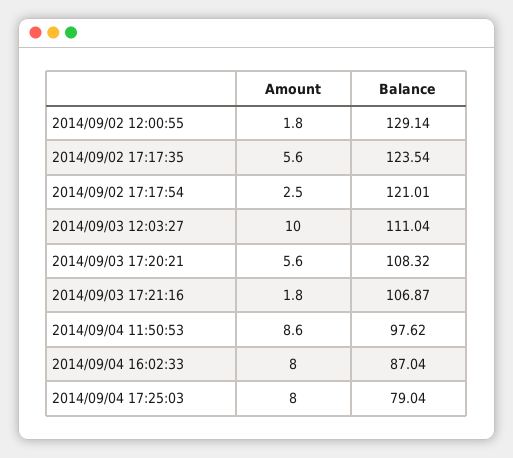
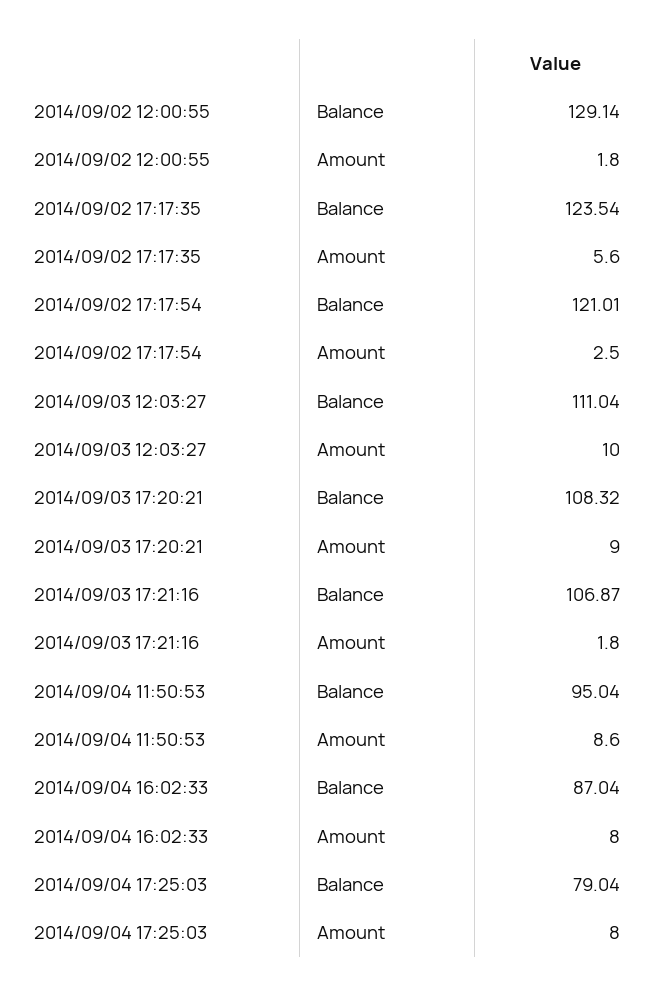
  {
    "Amount": {
      "2014/09/02 12:00:55": 1.8,
      "2014/09/02 17:17:35": 5.6,
      "2014/09/02 17:17:54": 2.5,
      "2014/09/03 12:03:27": 10,
-     "2014/09/03 17:20:21": 5.6,
+     "2014/09/03 17:20:21": 9,
      "2014/09/03 17:21:16": 1.8,
      "2014/09/04 11:50:53": 8.6,
      "2014/09/04 16:02:33": 8,
      "2014/09/04 17:25:03": 8
    },
    "Balance": {
      "2014/09/02 12:00:55": 129.14,
      "2014/09/02 17:17:35": 123.54,
      "2014/09/02 17:17:54": 121.01,
      "2014/09/03 12:03:27": 111.04,
      "2014/09/03 17:20:21": 108.32,
      "2014/09/03 17:21:16": 106.87,
-     "2014/09/04 11:50:53": 97.62,
+     "2014/09/04 11:50:53": 95.04,
      "2014/09/04 16:02:33": 87.04,
      "2014/09/04 17:25:03": 79.04
    }
  }

